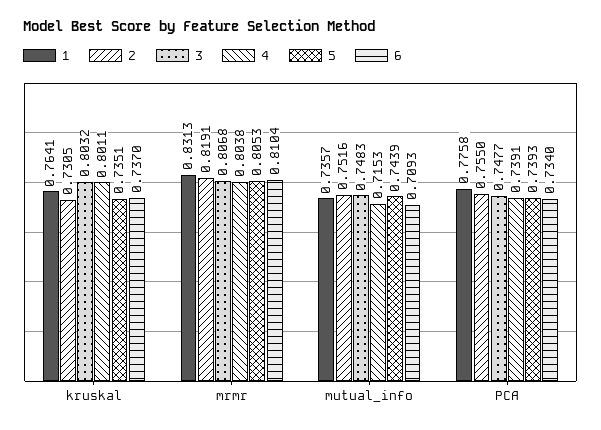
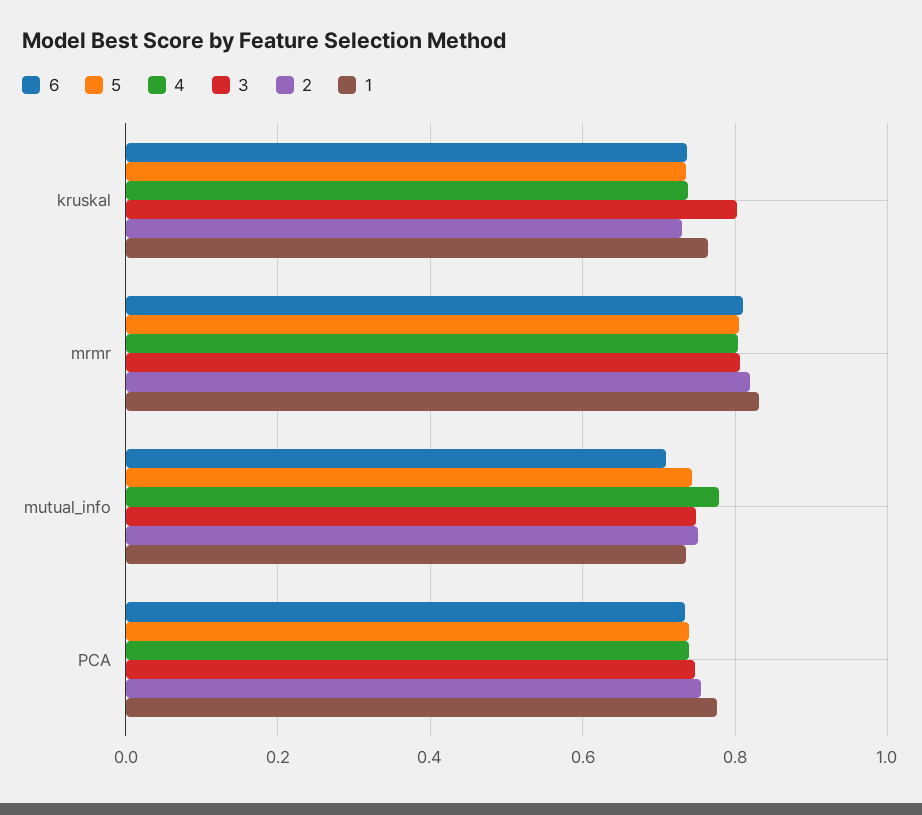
  {
    "1": {
      "kruskal": 0.7641,
      "mrmr": 0.8313,
      "mutual_info": 0.7357,
      "PCA": 0.7758
    },
    "2": {
      "kruskal": 0.7305,
      "mrmr": 0.8191,
      "mutual_info": 0.7516,
      "PCA": 0.755
    },
    "3": {
      "kruskal": 0.8032,
      "mrmr": 0.8068,
      "mutual_info": 0.7483,
      "PCA": 0.7477
    },
    "4": {
-     "kruskal": 0.8011,
+     "kruskal": 0.74,
      "mrmr": 0.8038,
-     "mutual_info": 0.7153,
+     "mutual_info": 0.78,
      "PCA": 0.7391
    },
    "5": {
      "kruskal": 0.7351,
      "mrmr": 0.8053,
      "mutual_info": 0.7439,
      "PCA": 0.7393
    },
    "6": {
      "kruskal": 0.737,
      "mrmr": 0.8104,
      "mutual_info": 0.7093,
      "PCA": 0.734
    }
  }

